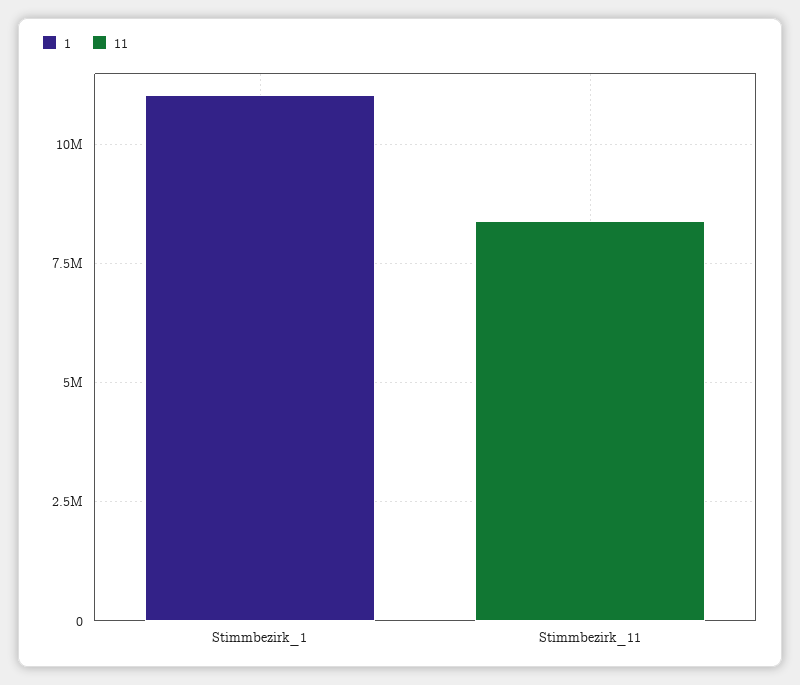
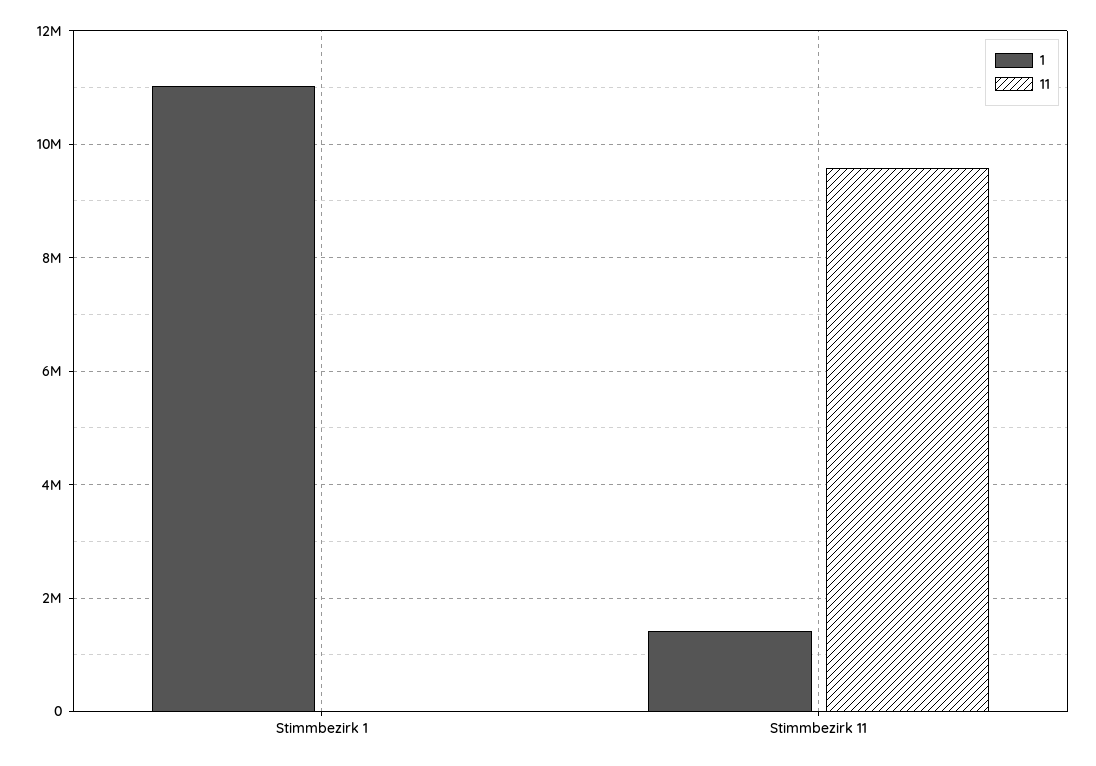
  {
    "1": {
      "Stimmbezirk_1": 11000000,
-     "Stimmbezirk_11": 0
+     "Stimmbezirk_11": 1400000
    },
    "11": {
      "Stimmbezirk_1": 0,
-     "Stimmbezirk_11": 8500000
+     "Stimmbezirk_11": 9600000
    }
  }

